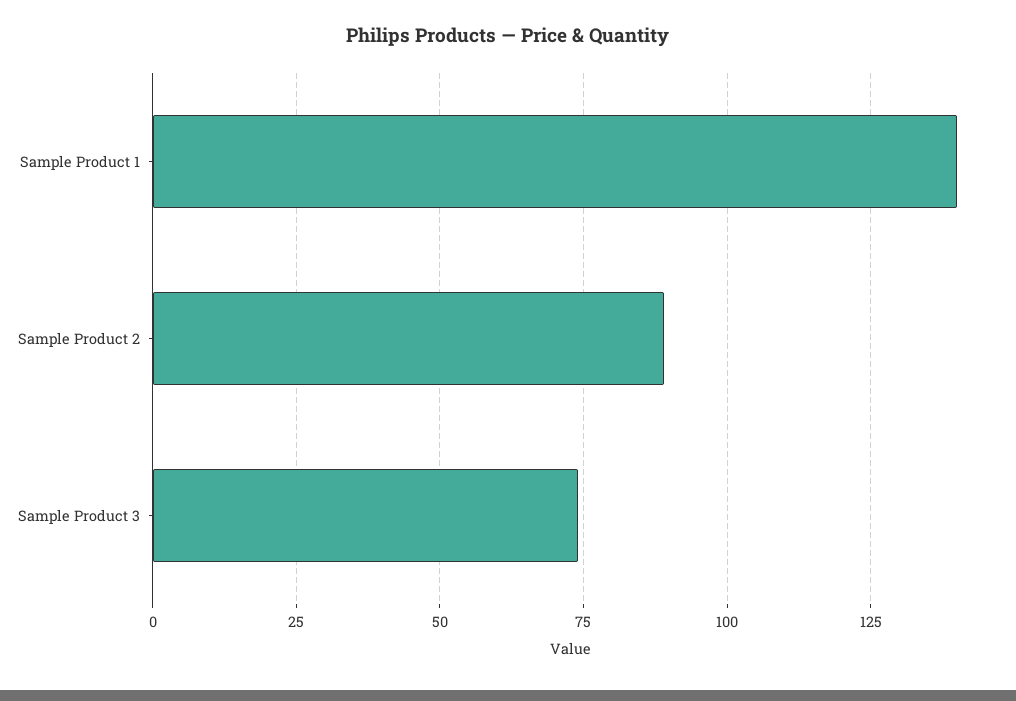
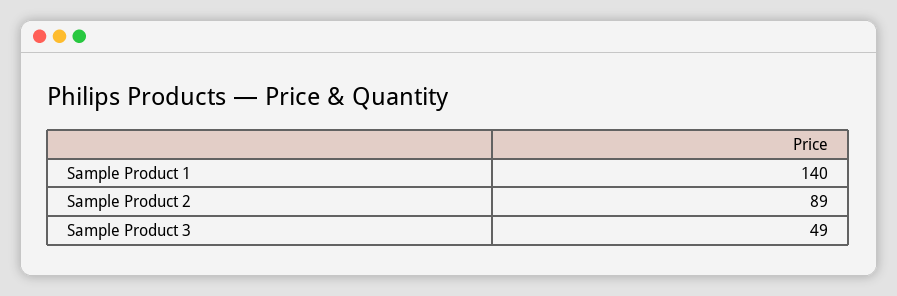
  {
    "Sample Product 1": 140,
    "Sample Product 2": 89,
-   "Sample Product 3": 75
+   "Sample Product 3": 49
  }

